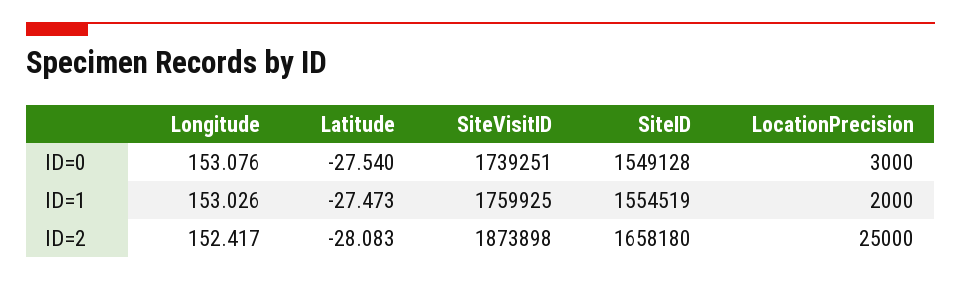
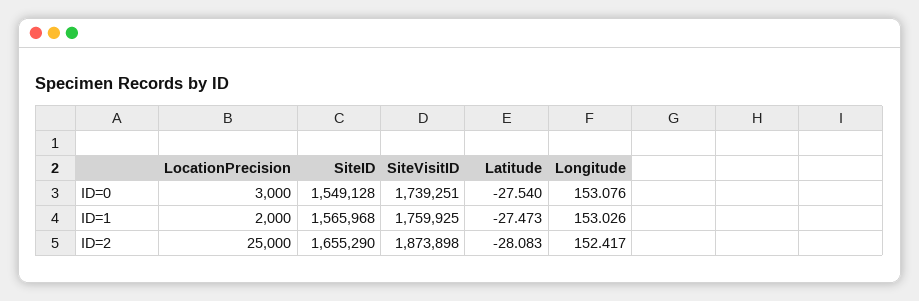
  {
    "Longitude": {
      "ID=0": 153.076,
      "ID=1": 153.026,
      "ID=2": 152.417
    },
    "Latitude": {
      "ID=0": -27.54,
      "ID=1": -27.473,
      "ID=2": -28.083
    },
    "SiteVisitID": {
      "ID=0": 1739251,
      "ID=1": 1759925,
      "ID=2": 1873898
    },
    "SiteID": {
      "ID=0": 1549128,
-     "ID=1": 1554519,
+     "ID=1": 1565968,
-     "ID=2": 1658180
+     "ID=2": 1655290
    },
    "LocationPrecision": {
      "ID=0": 3000,
      "ID=1": 2000,
      "ID=2": 25000
    }
  }

